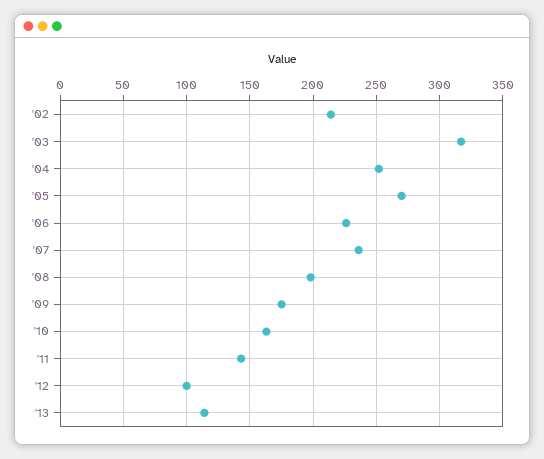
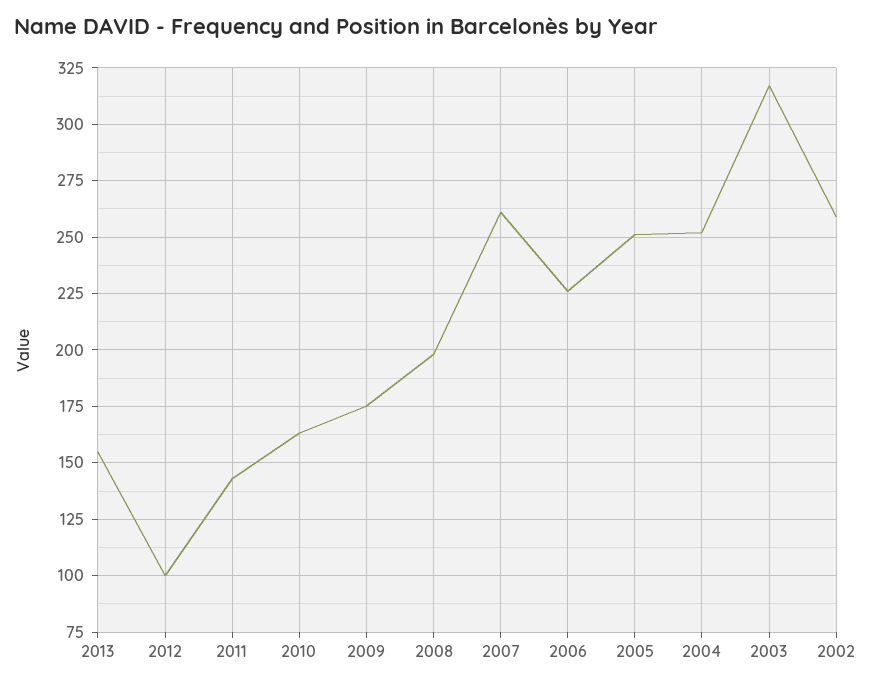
  {
-   "'02": 215,
+   "'02": 260,
    "'03": 315,
    "'04": 250,
-   "'05": 270,
+   "'05": 250,
    "'06": 225,
-   "'07": 235,
+   "'07": 260,
    "'08": 200,
    "'09": 175,
    "'10": 165,
    "'11": 145,
    "'12": 100,
-   "'13": 115
+   "'13": 155
  }

